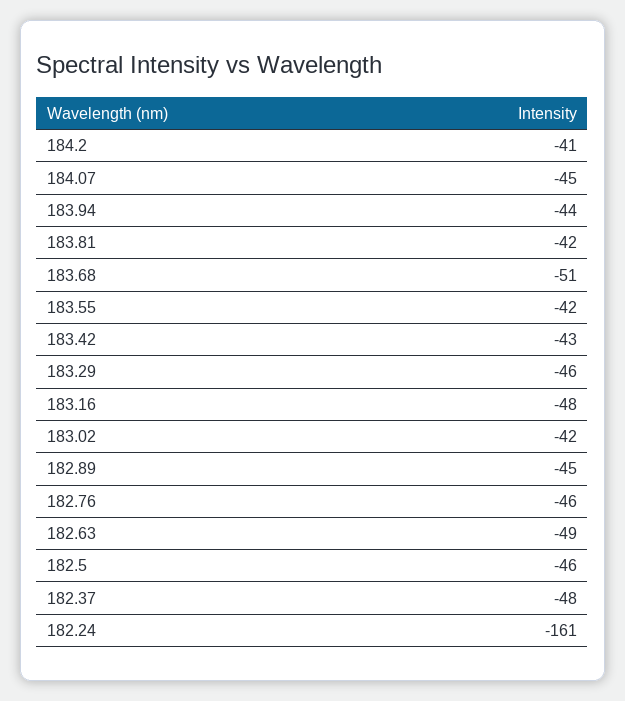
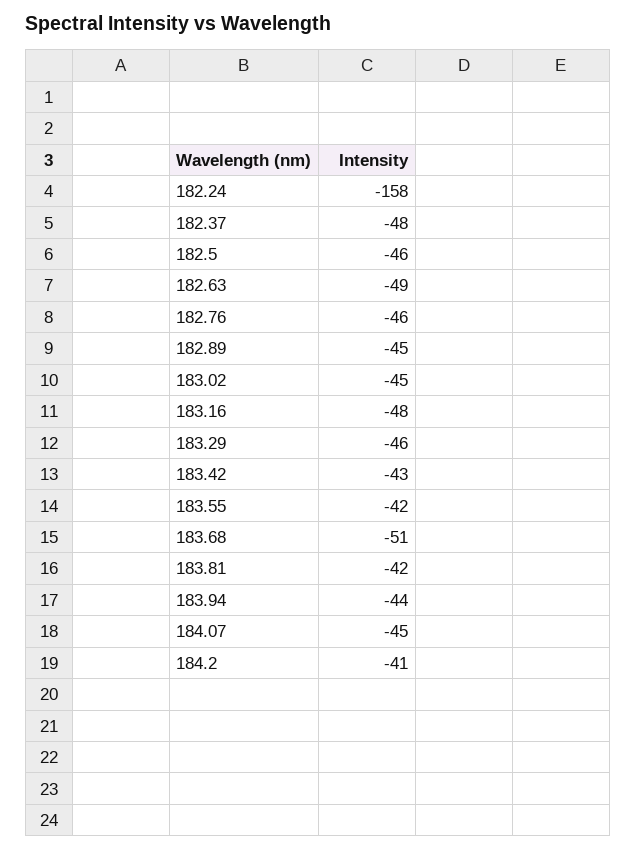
  {
    "184.2": -41,
    "184.07": -45,
    "183.94": -44,
    "183.81": -42,
    "183.68": -51,
    "183.55": -42,
    "183.42": -43,
    "183.29": -46,
    "183.16": -48,
-   "183.02": -42,
+   "183.02": -45,
    "182.89": -45,
    "182.76": -46,
    "182.63": -49,
    "182.5": -46,
    "182.37": -48,
-   "182.24": -161
+   "182.24": -158
  }

